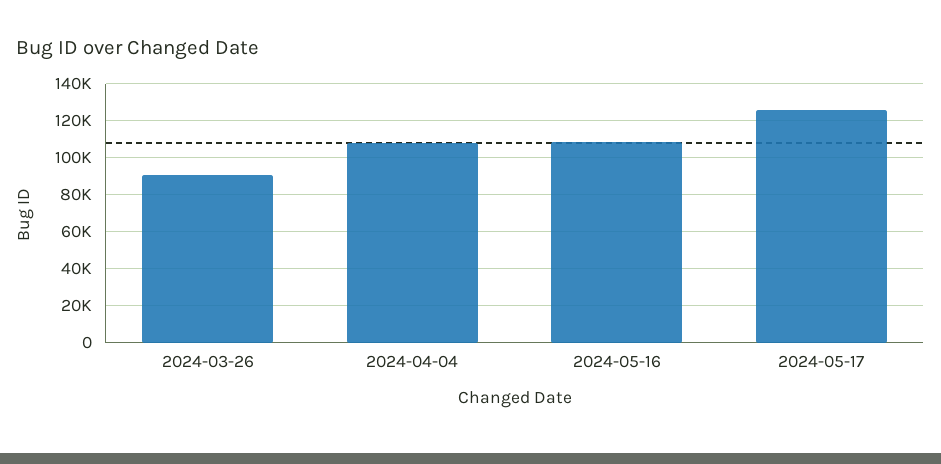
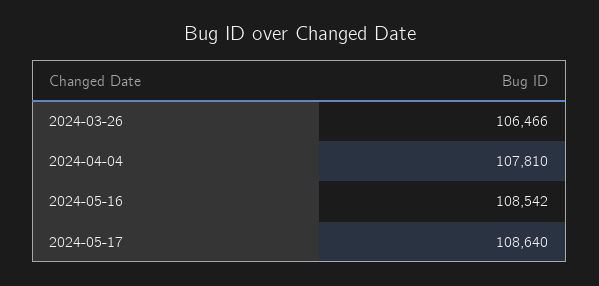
  {
-   "2024-03-26": 90000,
+   "2024-03-26": 106466,
    "2024-04-04": 107810,
    "2024-05-16": 108542,
-   "2024-05-17": 125000
+   "2024-05-17": 108640
  }

